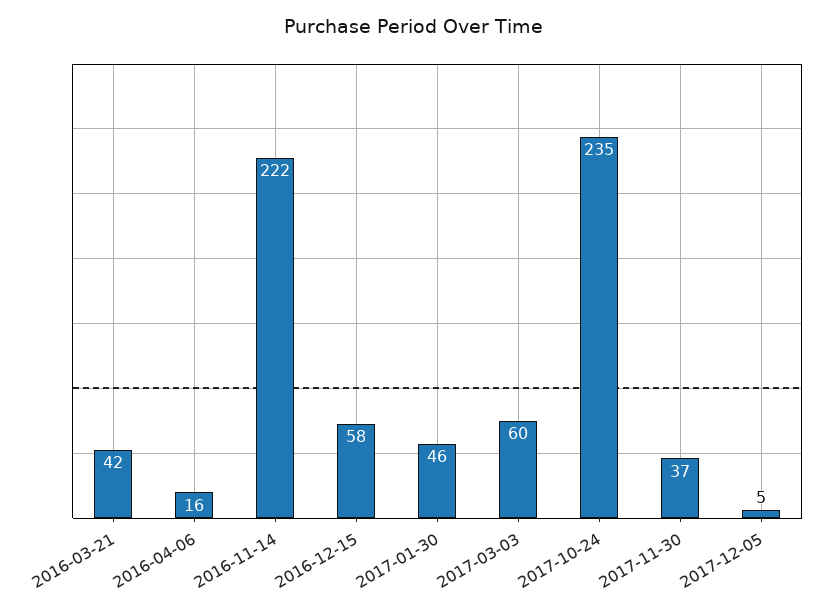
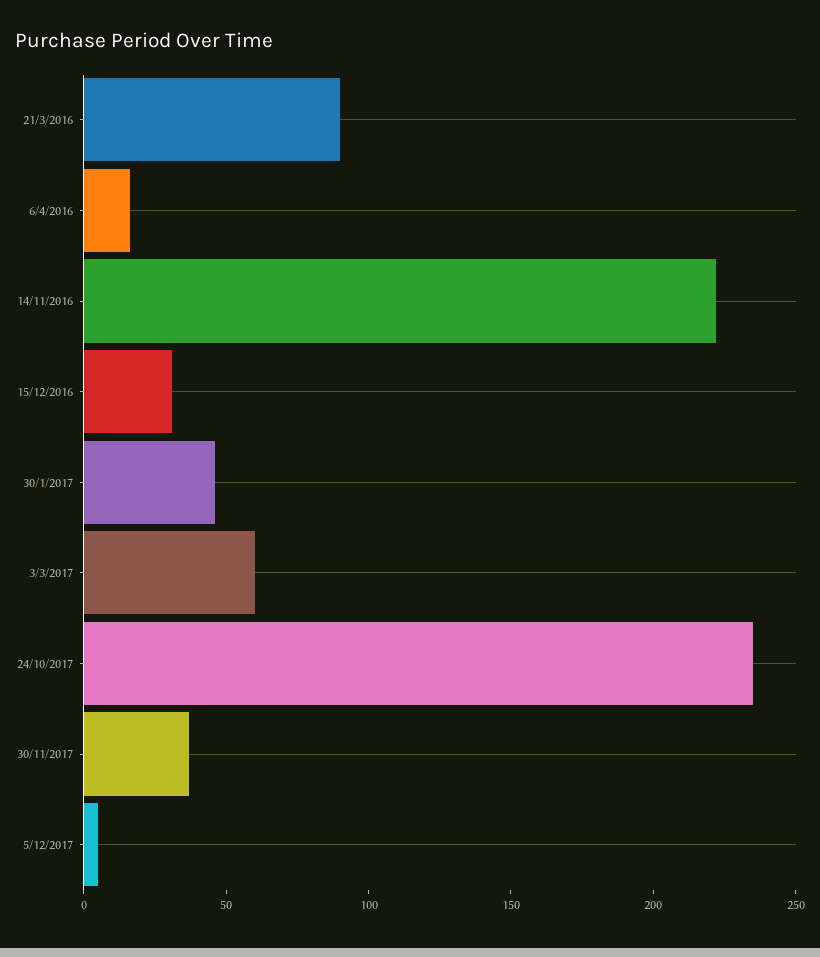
  {
-   "2016-03-21": 42,
+   "2016-03-21": 90,
    "2016-04-06": 16,
    "2016-11-14": 222,
-   "2016-12-15": 58,
+   "2016-12-15": 30,
    "2017-01-30": 46,
    "2017-03-03": 60,
    "2017-10-24": 235,
    "2017-11-30": 37,
    "2017-12-05": 5
  }

